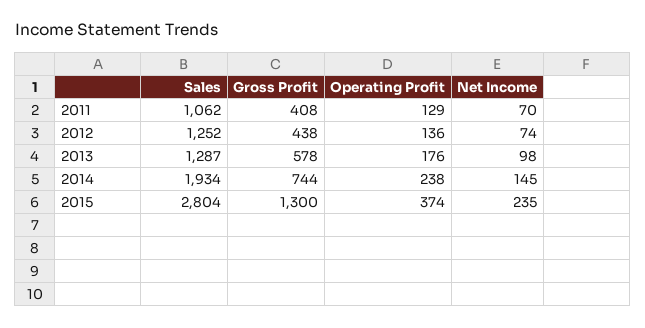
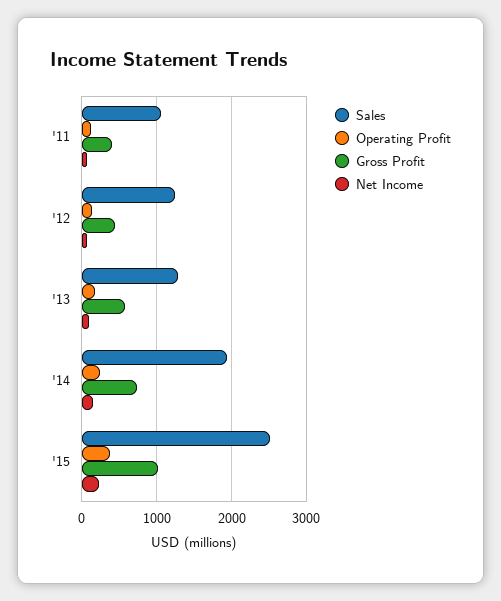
  {
    "Sales": {
      "2011": 1062,
      "2012": 1252,
      "2013": 1287,
      "2014": 1934,
-     "2015": 2804
+     "2015": 2500
    },
    "Gross Profit": {
      "2011": 408,
      "2012": 438,
      "2013": 578,
      "2014": 744,
-     "2015": 1300
+     "2015": 1000
    },
    "Operating Profit": {
      "2011": 129,
      "2012": 136,
      "2013": 176,
      "2014": 238,
      "2015": 374
    },
    "Net Income": {
      "2011": 70,
      "2012": 74,
      "2013": 98,
      "2014": 145,
      "2015": 235
    }
  }

